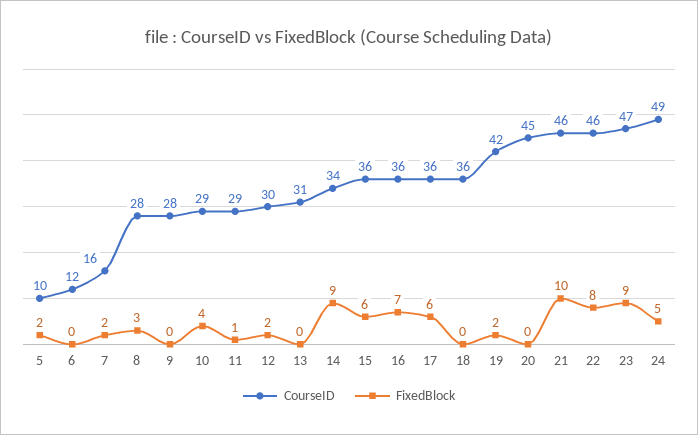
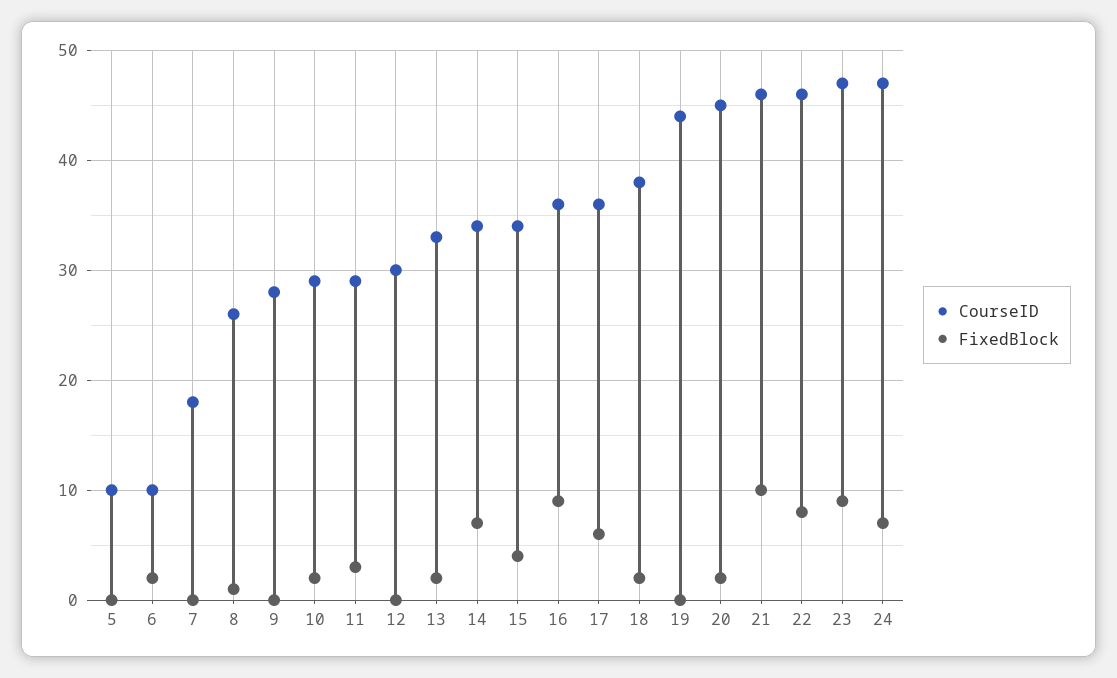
  {
    "CourseID": {
      "5": 10,
-     "6": 12,
+     "6": 10,
-     "7": 16,
+     "7": 18,
-     "8": 28,
+     "8": 26,
      "9": 28,
      "10": 29,
      "11": 29,
      "12": 30,
-     "13": 31,
+     "13": 33,
      "14": 34,
-     "15": 36,
+     "15": 34,
      "16": 36,
      "17": 36,
-     "18": 36,
+     "18": 38,
-     "19": 42,
+     "19": 44,
      "20": 45,
      "21": 46,
      "22": 46,
      "23": 47,
-     "24": 49
+     "24": 47
    },
    "FixedBlock": {
-     "5": 2,
+     "5": 0,
-     "6": 0,
+     "6": 2,
-     "7": 2,
+     "7": 0,
-     "8": 3,
+     "8": 1,
      "9": 0,
-     "10": 4,
+     "10": 2,
-     "11": 1,
+     "11": 3,
-     "12": 2,
+     "12": 0,
-     "13": 0,
+     "13": 2,
-     "14": 9,
+     "14": 7,
-     "15": 6,
+     "15": 4,
-     "16": 7,
+     "16": 9,
      "17": 6,
-     "18": 0,
+     "18": 2,
-     "19": 2,
+     "19": 0,
-     "20": 0,
+     "20": 2,
      "21": 10,
      "22": 8,
      "23": 9,
-     "24": 5
+     "24": 7
    }
  }

